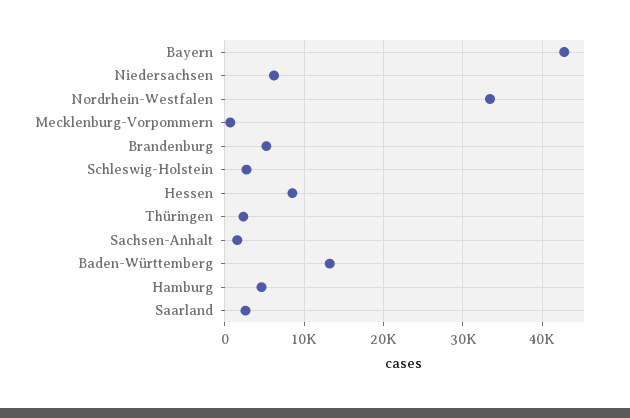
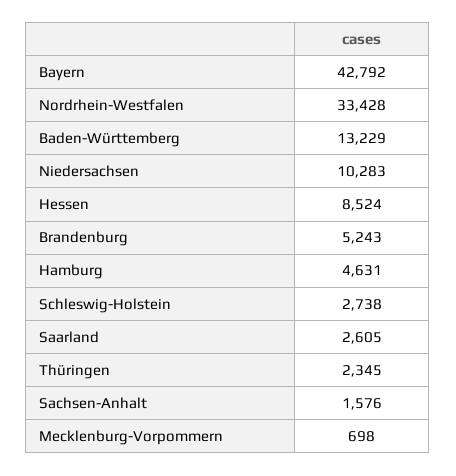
  {
    "Bayern": 42792,
-   "Niedersachsen": 6000,
+   "Niedersachsen": 10283,
    "Nordrhein-Westfalen": 33428,
    "Mecklenburg-Vorpommern": 698,
    "Brandenburg": 5243,
    "Schleswig-Holstein": 2738,
    "Hessen": 8524,
    "Thüringen": 2345,
    "Sachsen-Anhalt": 1576,
    "Baden-Württemberg": 13229,
    "Hamburg": 4631,
    "Saarland": 2605
  }

